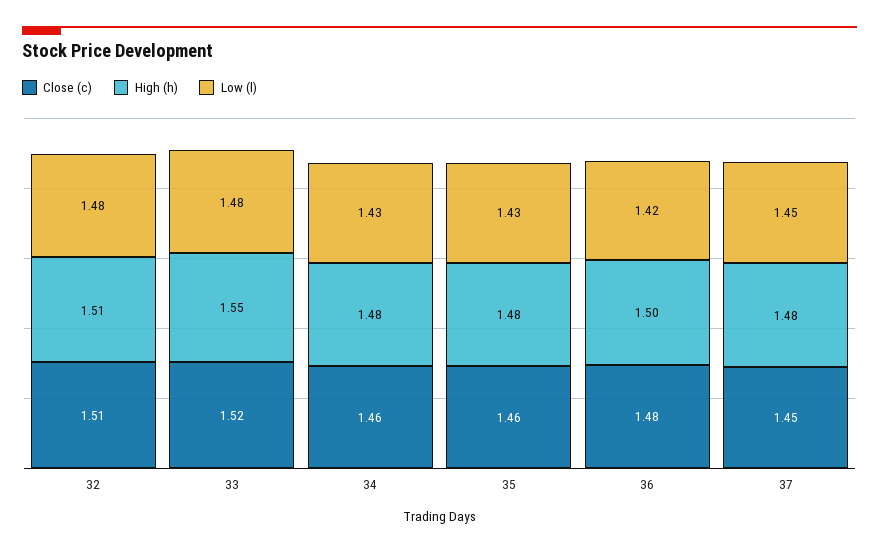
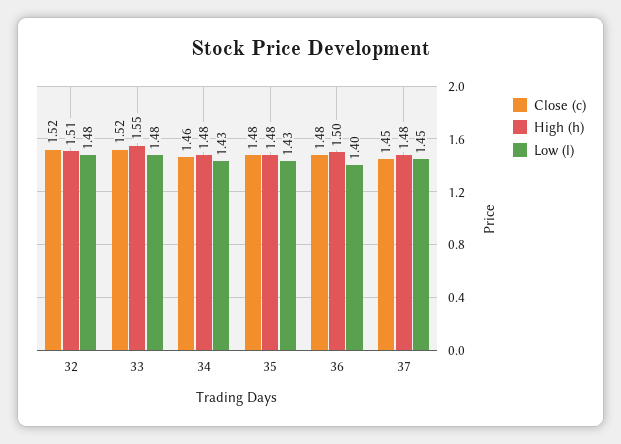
  {
    "Close (c)": {
-     "32": 1.51,
+     "32": 1.52,
      "33": 1.52,
      "34": 1.46,
-     "35": 1.46,
+     "35": 1.48,
      "36": 1.48,
      "37": 1.45
    },
    "High (h)": {
      "32": 1.51,
      "33": 1.55,
      "34": 1.48,
      "35": 1.48,
      "36": 1.5,
      "37": 1.48
    },
    "Low (l)": {
      "32": 1.48,
      "33": 1.48,
      "34": 1.43,
      "35": 1.43,
-     "36": 1.42,
+     "36": 1.4,
      "37": 1.45
    }
  }

